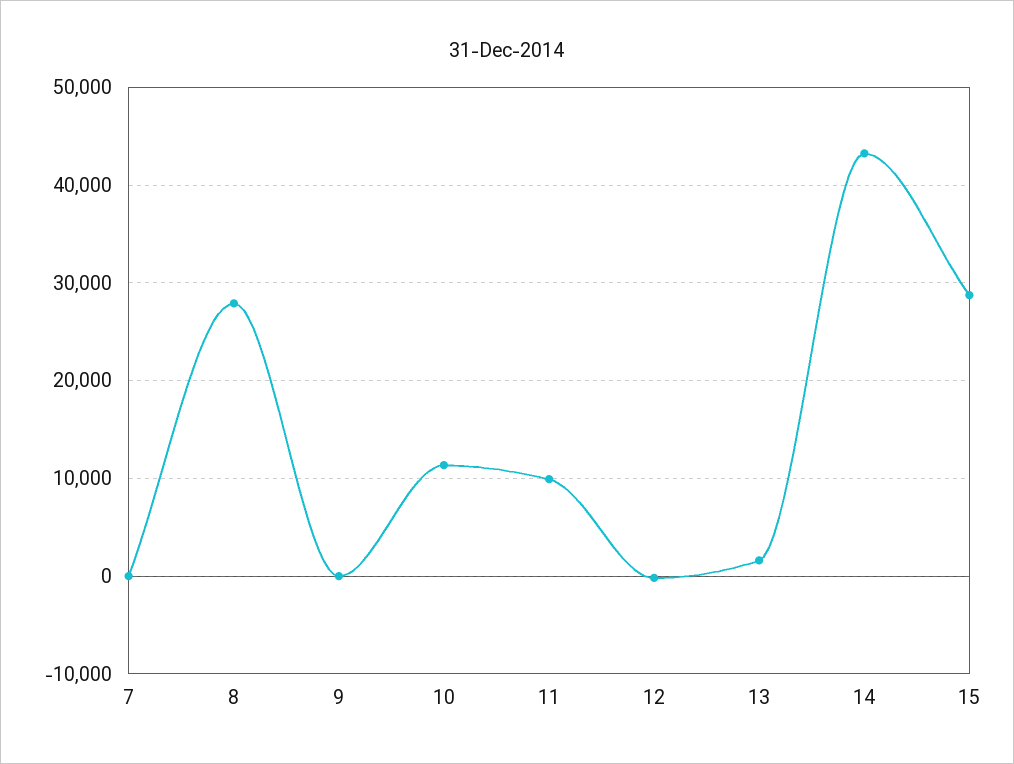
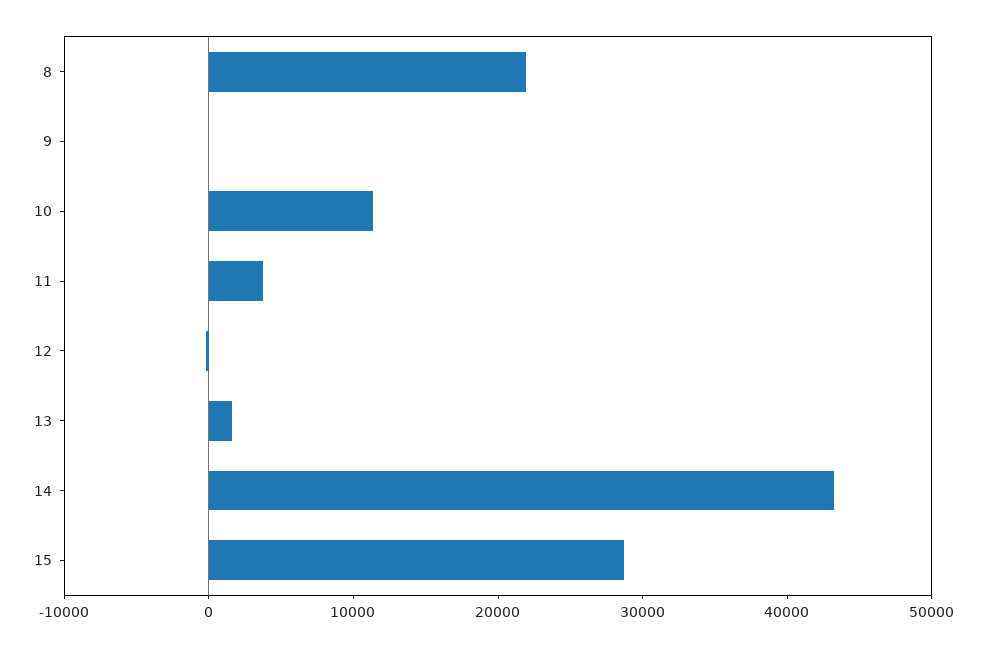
  {
-   "7": 0,
-   "8": 28000,
+   "8": 22000,
    "9": 0,
    "10": 11000,
-   "11": 10000,
+   "11": 4000,
    "12": 0,
    "13": 2000,
    "14": 43000,
    "15": 29000
  }

